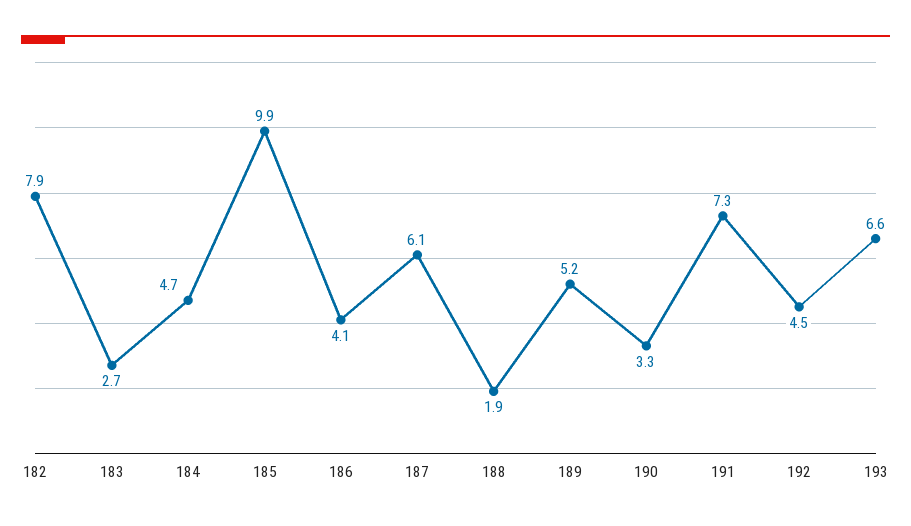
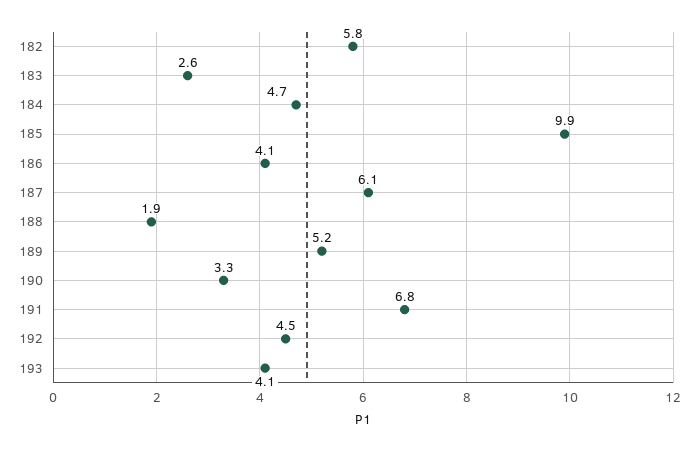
  {
-   "182": 7.9,
+   "182": 5.8,
-   "183": 2.7,
+   "183": 2.6,
    "184": 4.7,
    "185": 9.9,
    "186": 4.1,
    "187": 6.1,
    "188": 1.9,
    "189": 5.2,
    "190": 3.3,
-   "191": 7.3,
+   "191": 6.8,
    "192": 4.5,
-   "193": 6.6
+   "193": 4.1
  }

